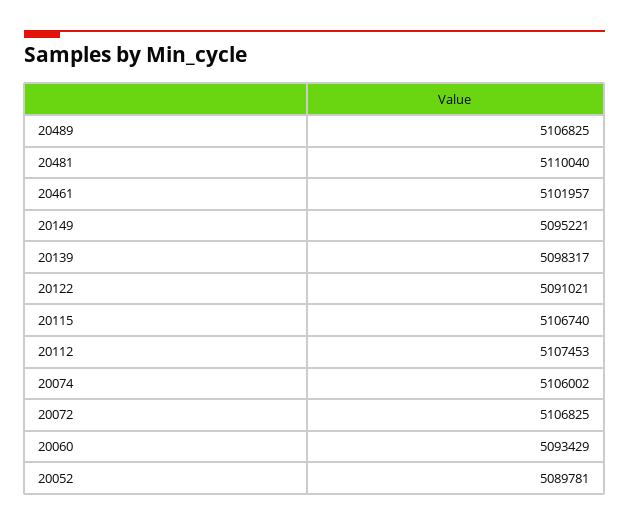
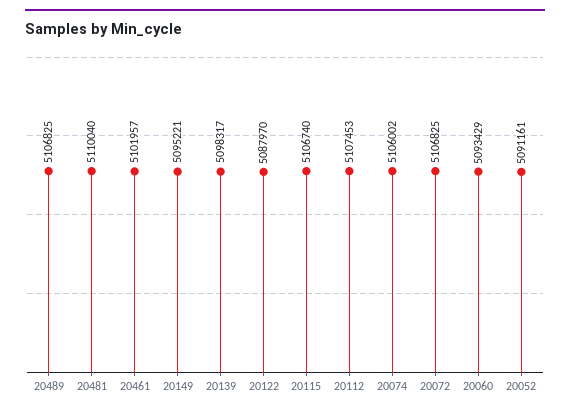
  {
    "20489": 5106825,
    "20481": 5110040,
    "20461": 5101957,
    "20149": 5095221,
    "20139": 5098317,
-   "20122": 5091021,
+   "20122": 5087970,
    "20115": 5106740,
    "20112": 5107453,
    "20074": 5106002,
    "20072": 5106825,
    "20060": 5093429,
-   "20052": 5089781
+   "20052": 5091161
  }

